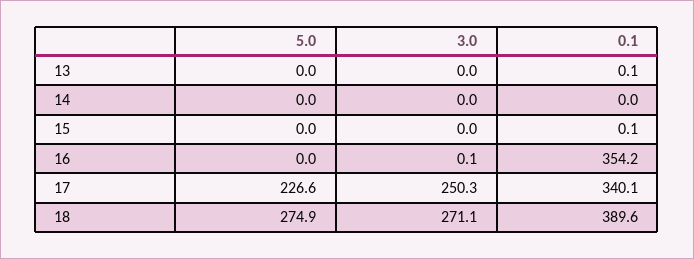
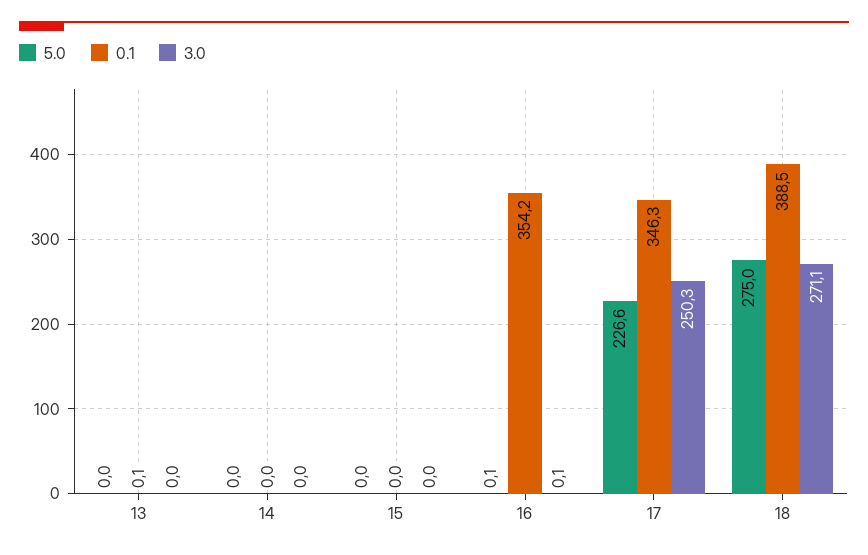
  {
    "5.0": {
      "13": 0,
      "14": 0,
      "15": 0,
-     "16": 0,
+     "16": 0.1,
      "17": 226.6,
-     "18": 274.9
+     "18": 275
    },
    "3.0": {
      "13": 0,
      "14": 0,
      "15": 0,
      "16": 0.1,
      "17": 250.3,
      "18": 271.1
    },
    "0.1": {
      "13": 0.1,
      "14": 0,
-     "15": 0.1,
+     "15": 0,
      "16": 354.2,
-     "17": 340.1,
+     "17": 346.3,
-     "18": 389.6
+     "18": 388.5
    }
  }

